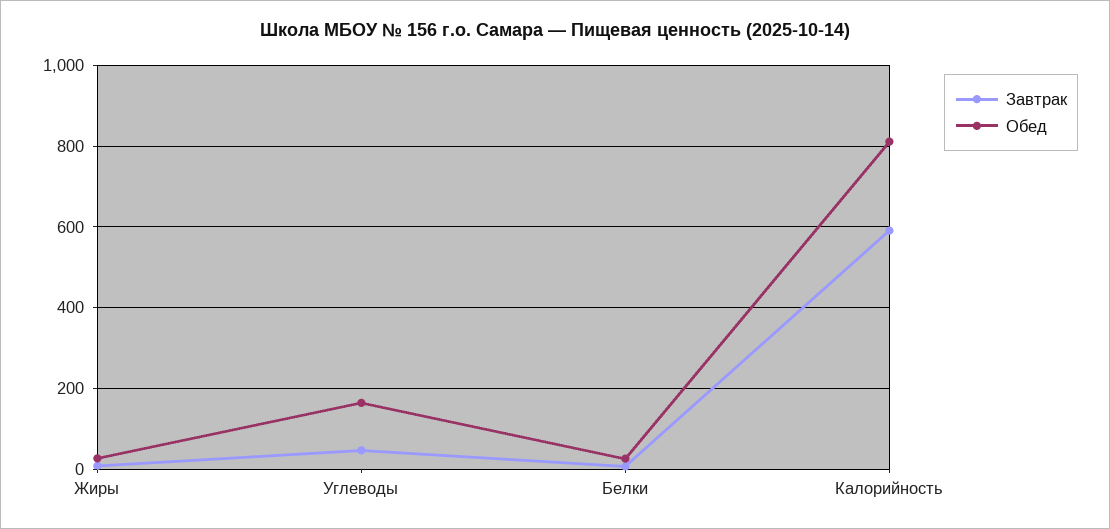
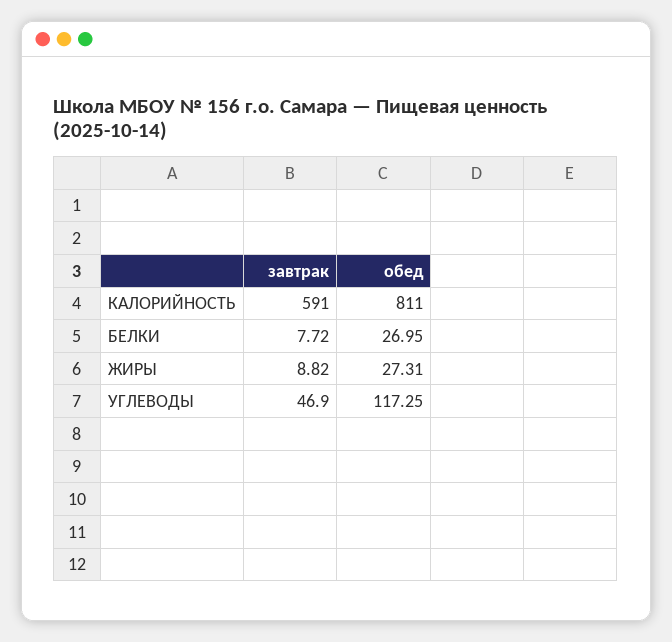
  {
    "Завтрак": {
      "Жиры": 8.82,
      "Углеводы": 46.9,
      "Белки": 7.72,
      "Калорийность": 591
    },
    "Обед": {
      "Жиры": 27.31,
-     "Углеводы": 160,
+     "Углеводы": 117.25,
      "Белки": 26.95,
      "Калорийность": 811
    }
  }

